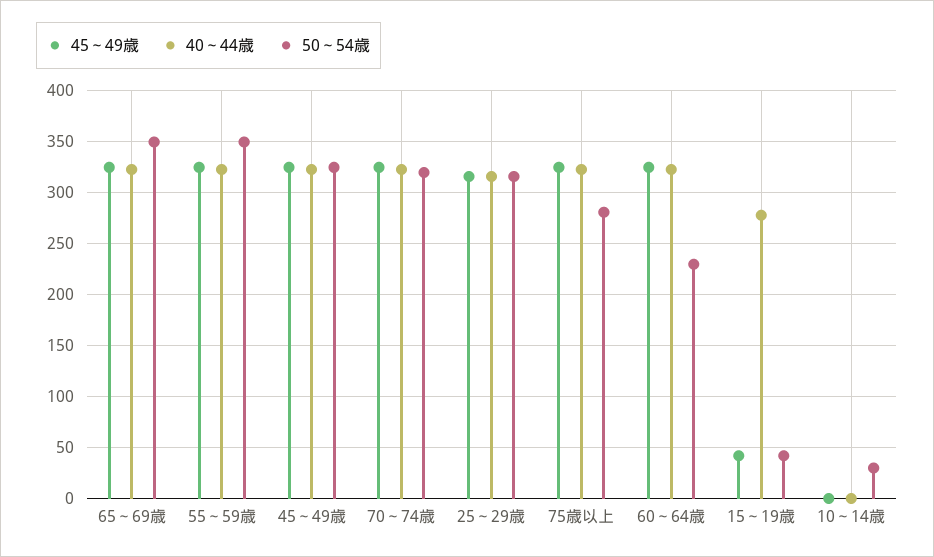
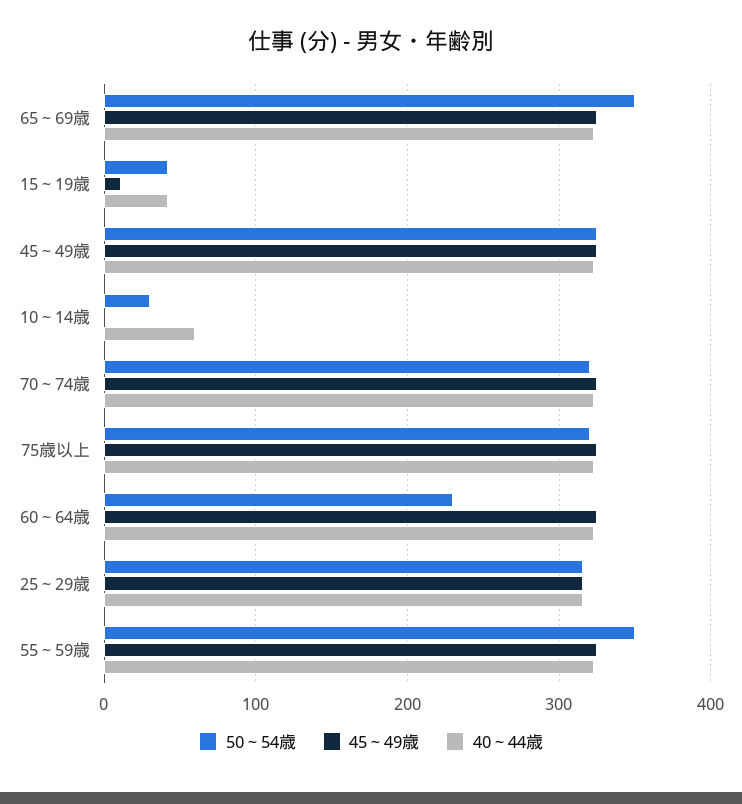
  {
    "45～49歳": {
      "65～69歳": 330,
      "55～59歳": 330,
      "45～49歳": 330,
      "70～74歳": 330,
      "25～29歳": 320,
      "75歳以上": 330,
      "60～64歳": 330,
-     "15～19歳": 40,
+     "15～19歳": 10,
      "10～14歳": 0
    },
    "40～44歳": {
      "65～69歳": 320,
      "55～59歳": 320,
      "45～49歳": 320,
      "70～74歳": 320,
      "25～29歳": 320,
      "75歳以上": 320,
      "60～64歳": 320,
-     "15～19歳": 280,
+     "15～19歳": 40,
-     "10～14歳": 0
+     "10～14歳": 60
    },
    "50～54歳": {
      "65～69歳": 350,
      "55～59歳": 350,
      "45～49歳": 330,
      "70～74歳": 320,
      "25～29歳": 320,
-     "75歳以上": 280,
+     "75歳以上": 320,
      "60～64歳": 230,
      "15～19歳": 40,
      "10～14歳": 30
    }
  }

